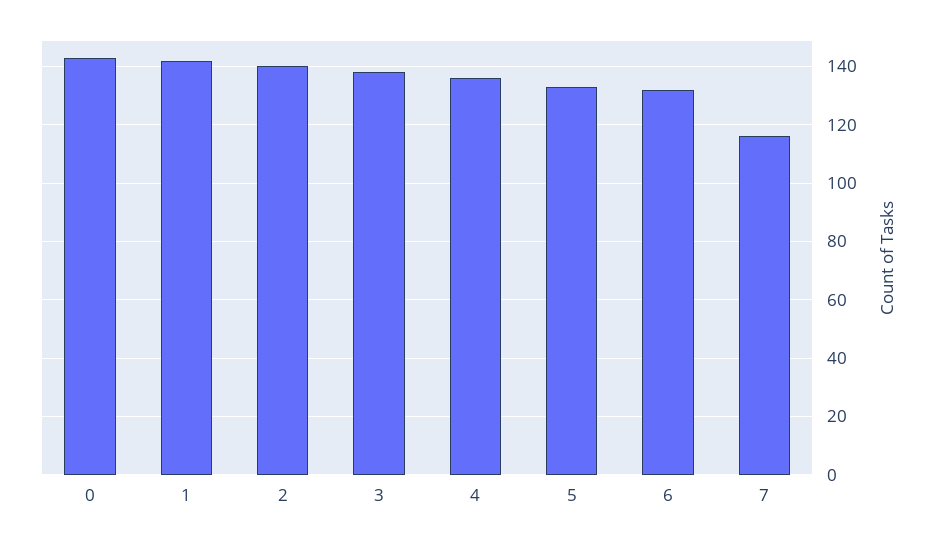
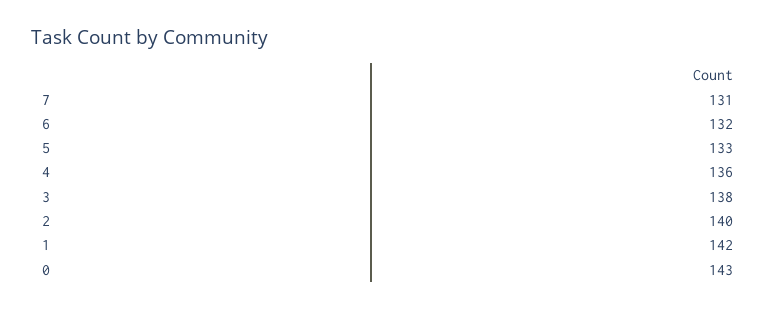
  {
    "0": 143,
    "1": 142,
    "2": 140,
    "3": 138,
    "4": 136,
    "5": 133,
    "6": 132,
-   "7": 115
+   "7": 131
  }

